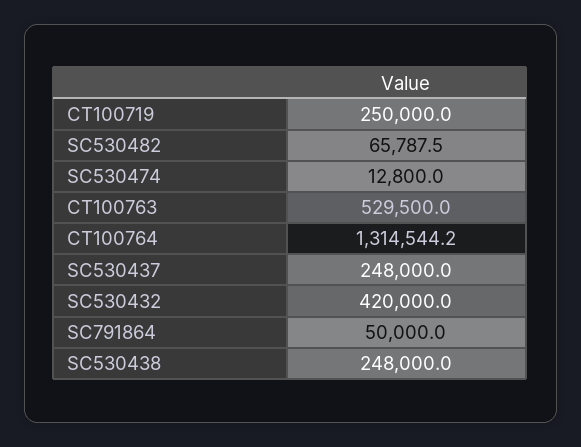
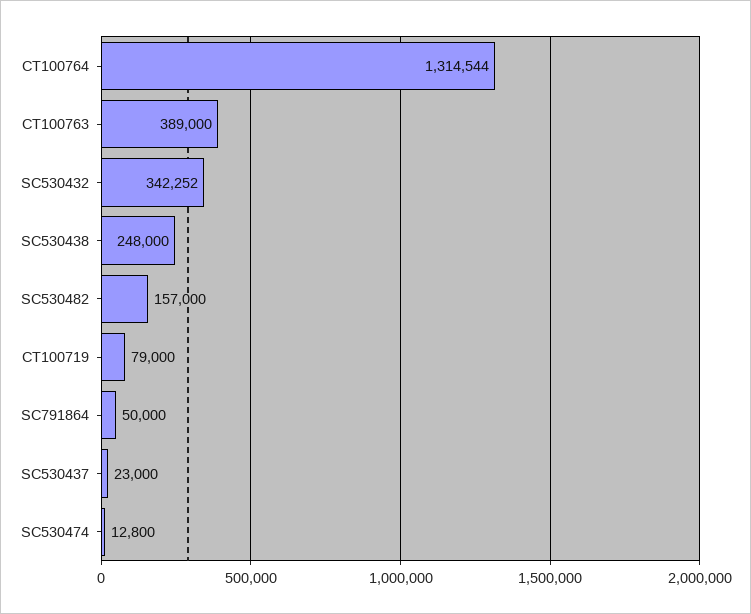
  {
-   "CT100719": 250000,
+   "CT100719": 79000,
-   "SC530482": 65787.5,
+   "SC530482": 157000,
    "SC530474": 12800,
-   "CT100763": 529500,
+   "CT100763": 389000,
    "CT100764": 1314544.2,
-   "SC530437": 248000,
+   "SC530437": 23000,
-   "SC530432": 420000,
+   "SC530432": 342252,
    "SC791864": 50000,
    "SC530438": 248000
  }

